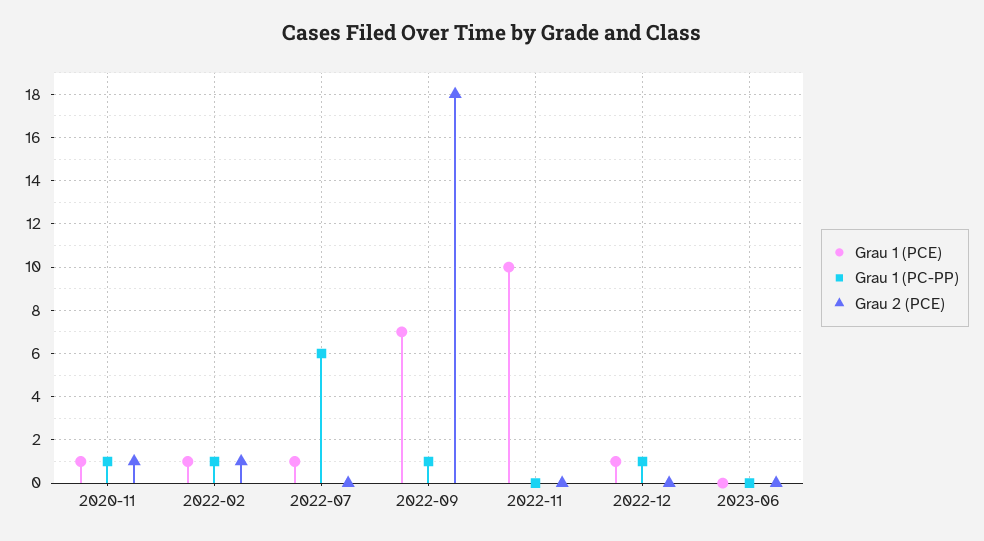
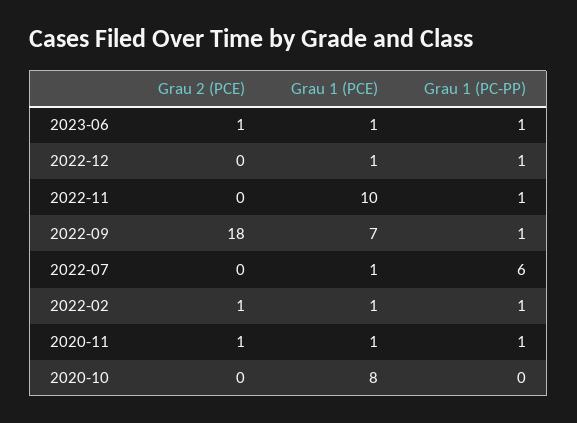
  {
    "Grau 1 (PCE)": {
      "2020-11": 1,
      "2022-02": 1,
      "2022-07": 1,
      "2022-09": 7,
      "2022-11": 10,
      "2022-12": 1,
-     "2023-06": 0
+     "2023-06": 1,
+     "2020-10": 8
    },
    "Grau 1 (PC-PP)": {
      "2020-11": 1,
      "2022-02": 1,
      "2022-07": 6,
      "2022-09": 1,
-     "2022-11": 0,
+     "2022-11": 1,
      "2022-12": 1,
-     "2023-06": 0
+     "2023-06": 1,
+     "2020-10": 0
    },
    "Grau 2 (PCE)": {
      "2020-11": 1,
      "2022-02": 1,
      "2022-07": 0,
      "2022-09": 18,
      "2022-11": 0,
      "2022-12": 0,
-     "2023-06": 0
+     "2023-06": 1,
+     "2020-10": 0
    }
  }

